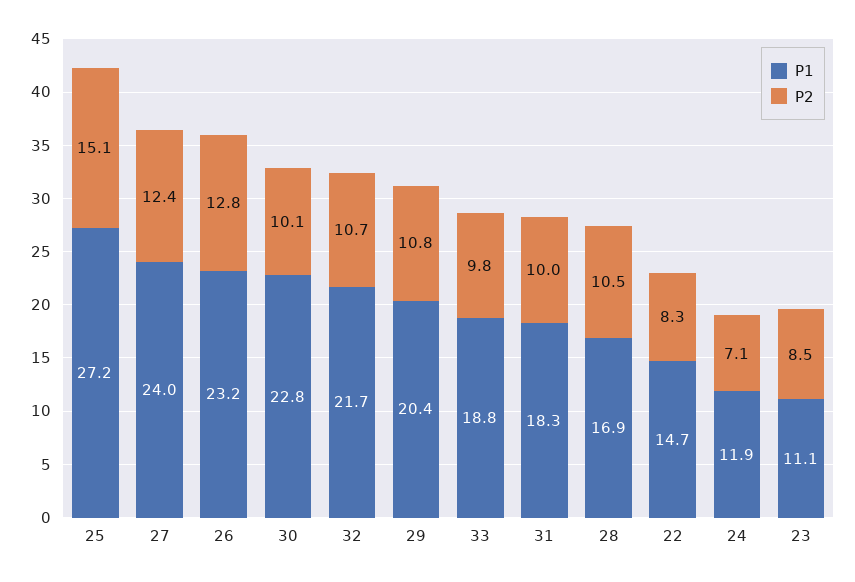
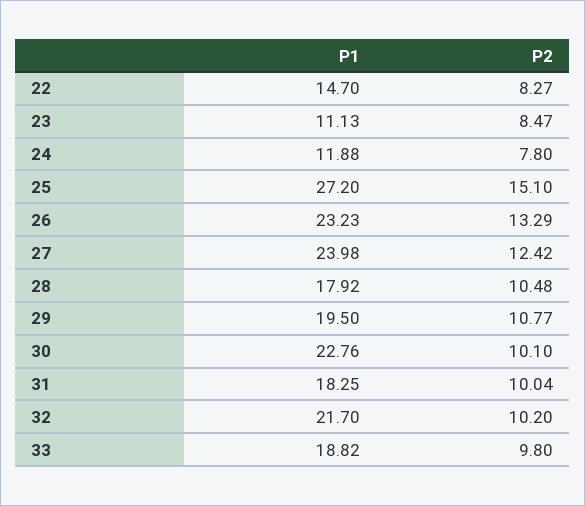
  {
    "P1": {
      "25": 27.2,
      "27": 23.98,
      "26": 23.23,
      "30": 22.76,
      "32": 21.7,
-     "29": 20.4,
+     "29": 19.5,
      "33": 18.82,
      "31": 18.25,
-     "28": 16.9,
+     "28": 17.92,
      "22": 14.7,
      "24": 11.88,
      "23": 11.13
    },
    "P2": {
      "25": 15.1,
      "27": 12.42,
-     "26": 12.8,
+     "26": 13.29,
      "30": 10.1,
-     "32": 10.7,
+     "32": 10.2,
      "29": 10.77,
      "33": 9.8,
      "31": 10.04,
      "28": 10.48,
      "22": 8.27,
-     "24": 7.1,
+     "24": 7.8,
      "23": 8.47
    }
  }

